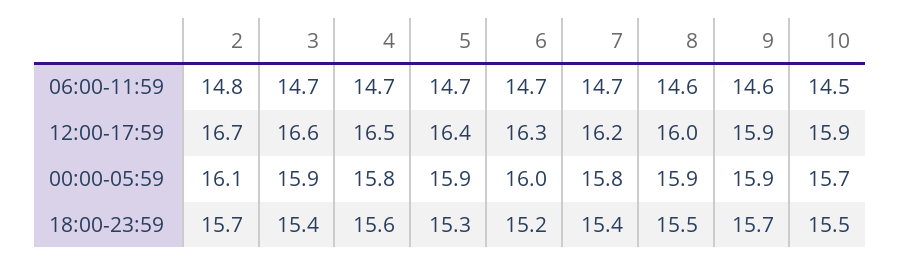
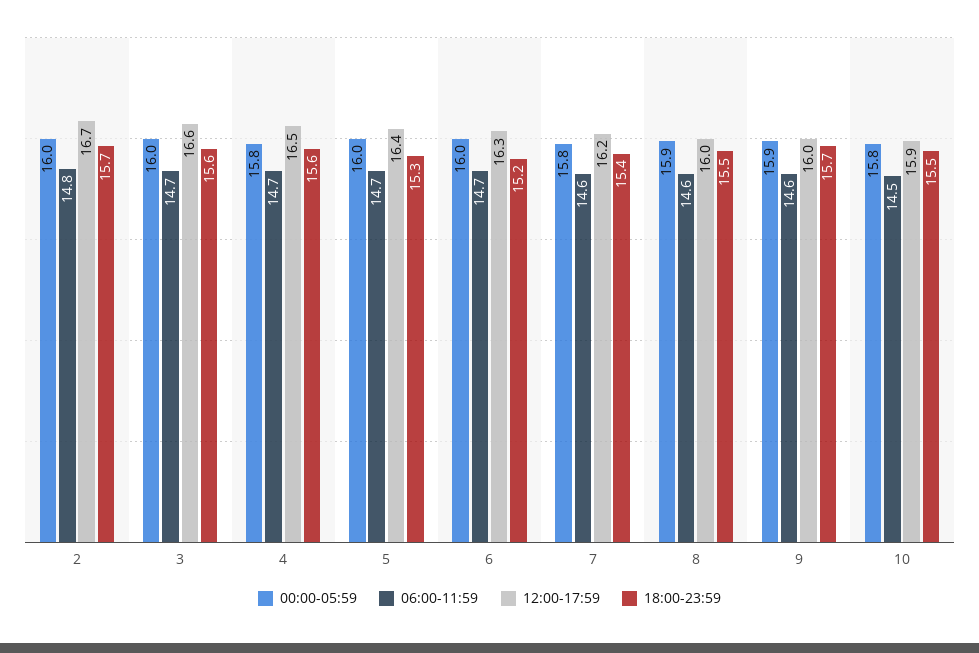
  {
    "06:00-11:59": {
      "2": 14.8,
      "3": 14.7,
      "4": 14.7,
      "5": 14.7,
      "6": 14.7,
-     "7": 14.7,
+     "7": 14.6,
      "8": 14.6,
      "9": 14.6,
      "10": 14.5
    },
    "12:00-17:59": {
      "2": 16.7,
      "3": 16.6,
      "4": 16.5,
      "5": 16.4,
      "6": 16.3,
      "7": 16.2,
      "8": 16,
-     "9": 15.9,
+     "9": 16,
      "10": 15.9
    },
    "00:00-05:59": {
-     "2": 16.1,
+     "2": 16,
-     "3": 15.9,
+     "3": 16,
      "4": 15.8,
-     "5": 15.9,
+     "5": 16,
      "6": 16,
      "7": 15.8,
      "8": 15.9,
      "9": 15.9,
-     "10": 15.7
+     "10": 15.8
    },
    "18:00-23:59": {
      "2": 15.7,
-     "3": 15.4,
+     "3": 15.6,
      "4": 15.6,
      "5": 15.3,
      "6": 15.2,
      "7": 15.4,
      "8": 15.5,
      "9": 15.7,
      "10": 15.5
    }
  }

